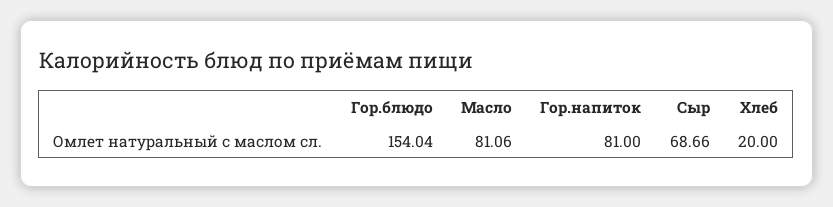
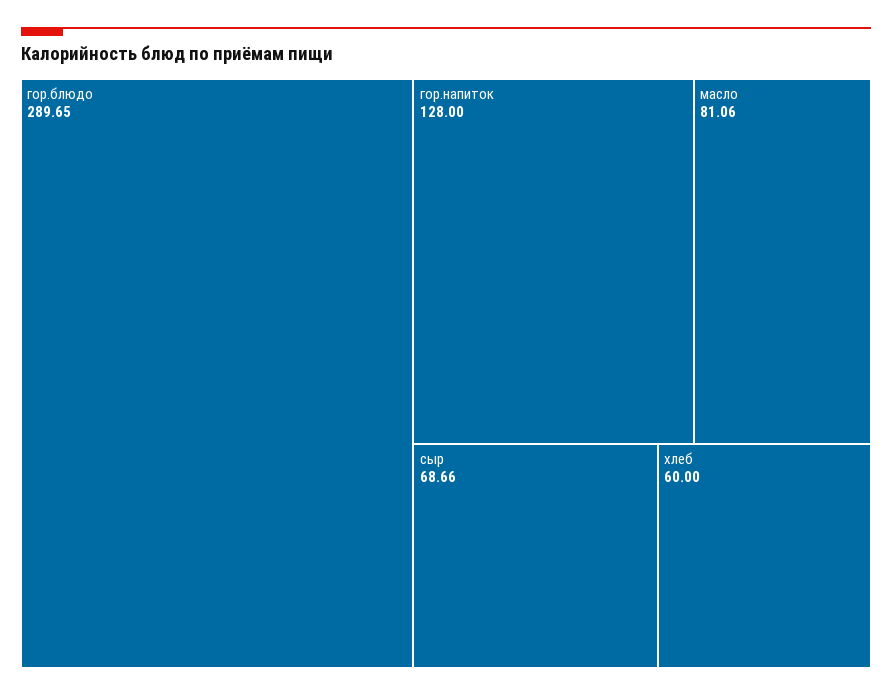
  {
-   "Гор.блюдо": 154.04,
+   "Гор.блюдо": 289.65,
    "Масло": 81.06,
-   "Гор.напиток": 81,
+   "Гор.напиток": 128,
    "Сыр": 68.66,
-   "Хлеб": 20
+   "Хлеб": 60
  }

